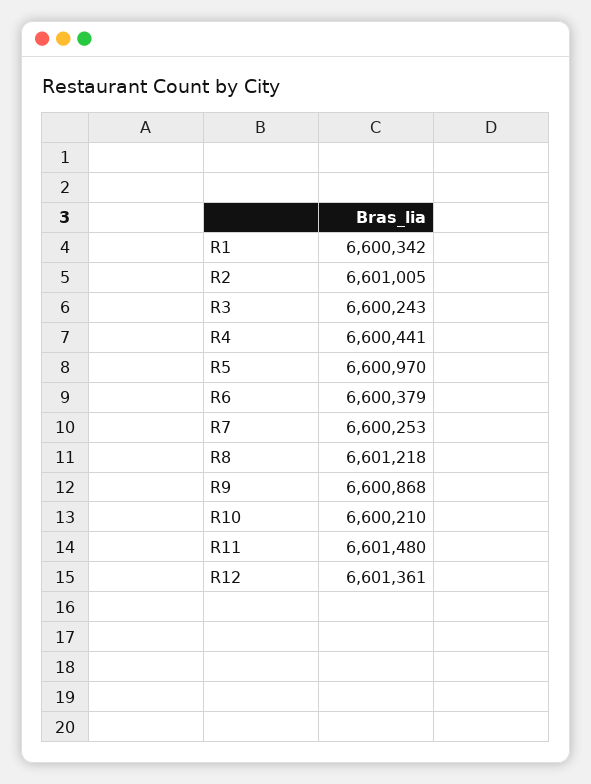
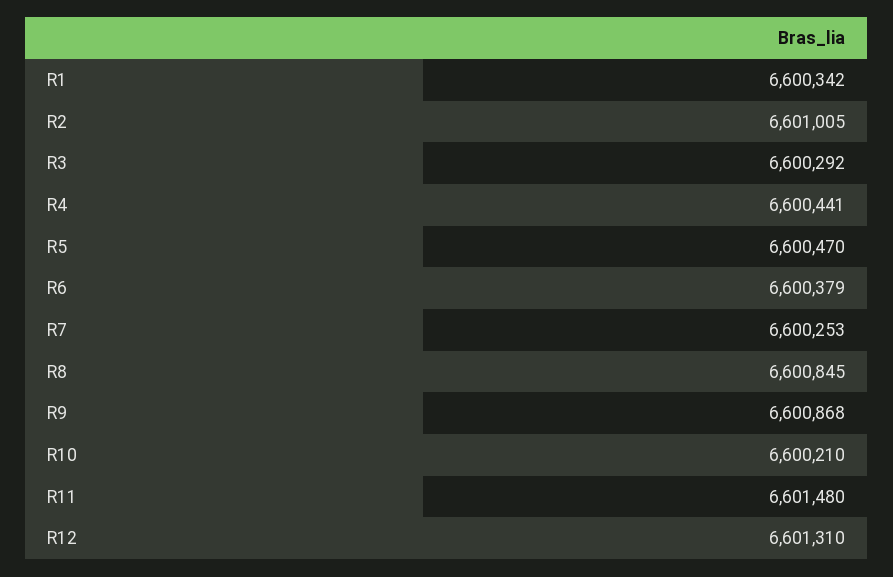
  {
    "R1": 6600342,
    "R2": 6601005,
-   "R3": 6600243,
+   "R3": 6600292,
    "R4": 6600441,
-   "R5": 6600970,
+   "R5": 6600470,
    "R6": 6600379,
    "R7": 6600253,
-   "R8": 6601218,
+   "R8": 6600845,
    "R9": 6600868,
    "R10": 6600210,
    "R11": 6601480,
-   "R12": 6601361
+   "R12": 6601310
  }

